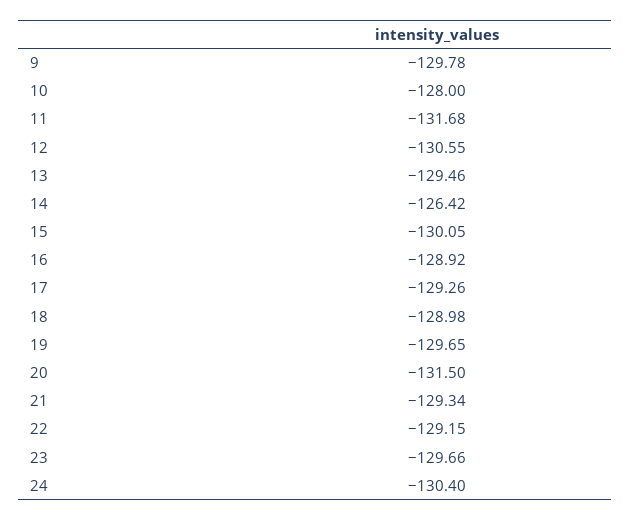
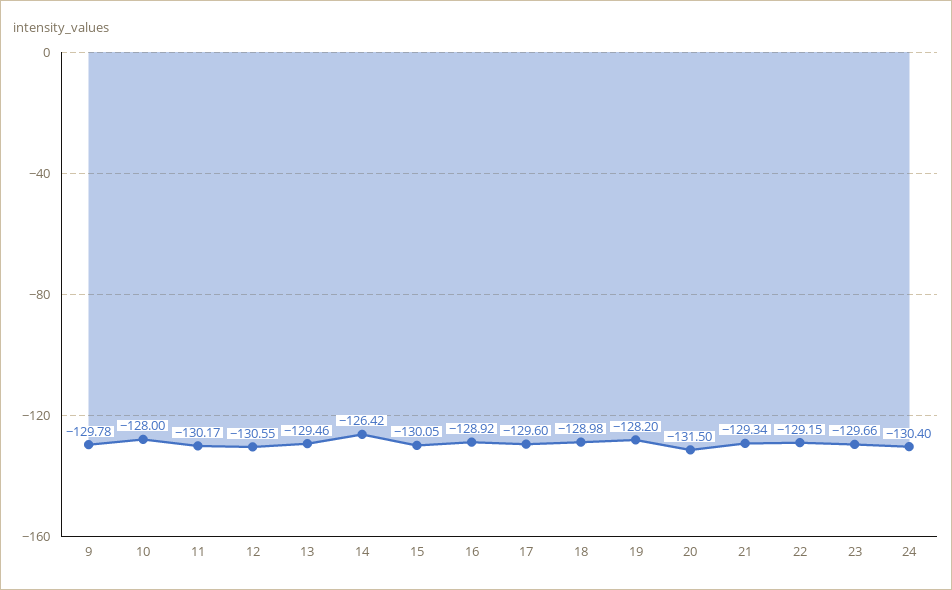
  {
    "9": -129.78,
    "10": -128,
-   "11": -131.68,
+   "11": -130.17,
    "12": -130.55,
    "13": -129.46,
    "14": -126.42,
    "15": -130.05,
    "16": -128.92,
-   "17": -129.26,
+   "17": -129.6,
    "18": -128.98,
-   "19": -129.65,
+   "19": -128.2,
    "20": -131.5,
    "21": -129.34,
    "22": -129.15,
    "23": -129.66,
    "24": -130.4
  }

